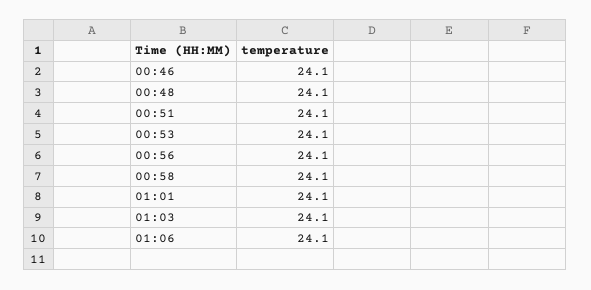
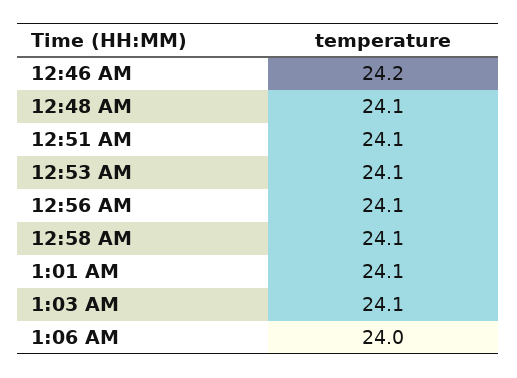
  {
-   "00:46": 24.1,
+   "00:46": 24.2,
    "00:48": 24.1,
    "00:51": 24.1,
    "00:53": 24.1,
    "00:56": 24.1,
    "00:58": 24.1,
    "01:01": 24.1,
    "01:03": 24.1,
-   "01:06": 24.1
+   "01:06": 24
  }

